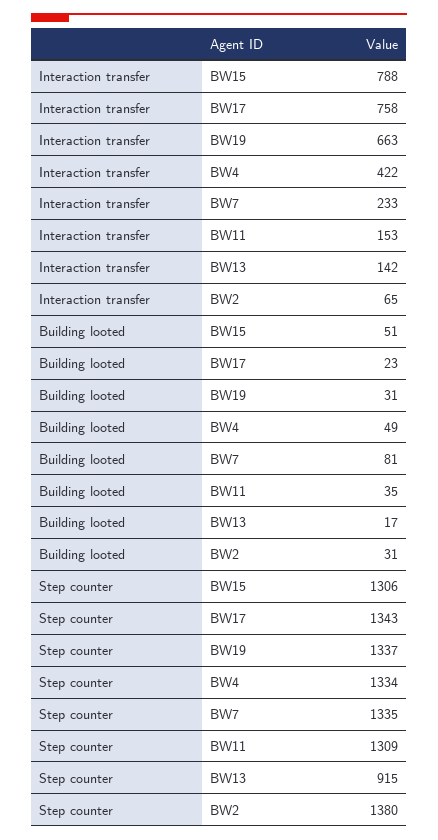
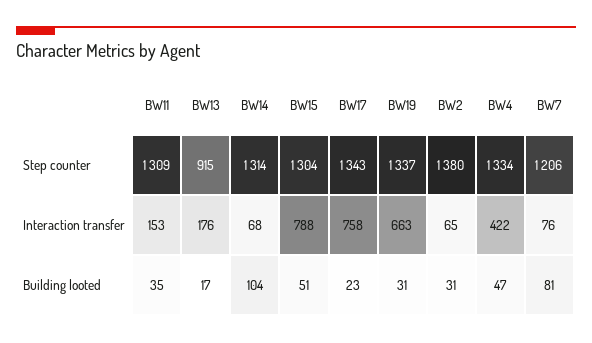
  {
    "Interaction transfer": {
      "BW15": 788,
      "BW17": 758,
      "BW19": 663,
      "BW4": 422,
-     "BW7": 233,
+     "BW7": 76,
      "BW11": 153,
-     "BW13": 142,
+     "BW13": 176,
-     "BW2": 65
+     "BW2": 65,
+     "BW14": 68
    },
    "Building looted": {
      "BW15": 51,
      "BW17": 23,
      "BW19": 31,
-     "BW4": 49,
+     "BW4": 47,
      "BW7": 81,
      "BW11": 35,
      "BW13": 17,
-     "BW2": 31
+     "BW2": 31,
+     "BW14": 104
    },
    "Step counter": {
-     "BW15": 1306,
+     "BW15": 1304,
      "BW17": 1343,
      "BW19": 1337,
      "BW4": 1334,
-     "BW7": 1335,
+     "BW7": 1206,
      "BW11": 1309,
      "BW13": 915,
-     "BW2": 1380
+     "BW2": 1380,
+     "BW14": 1314
    }
  }

